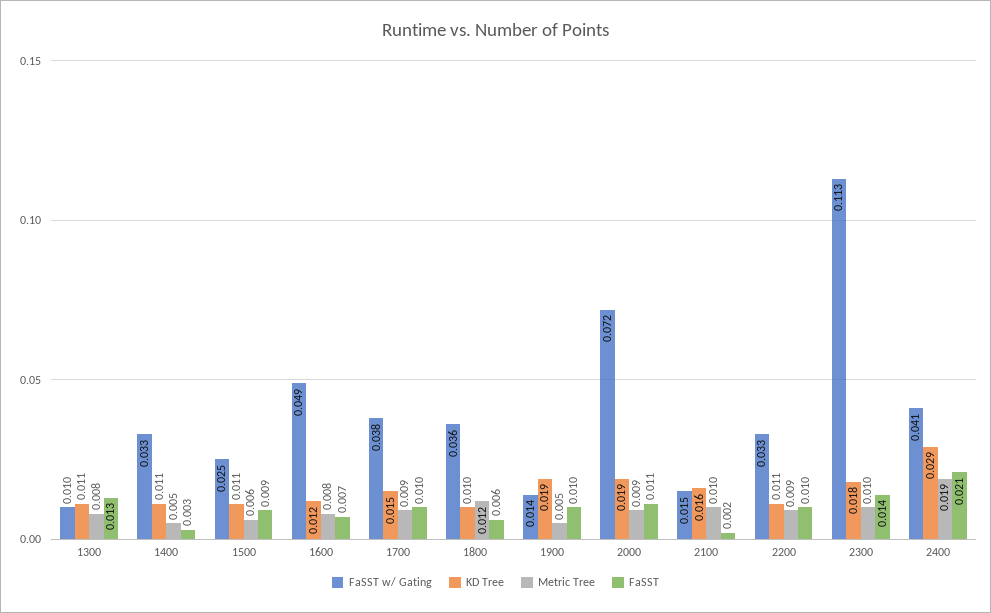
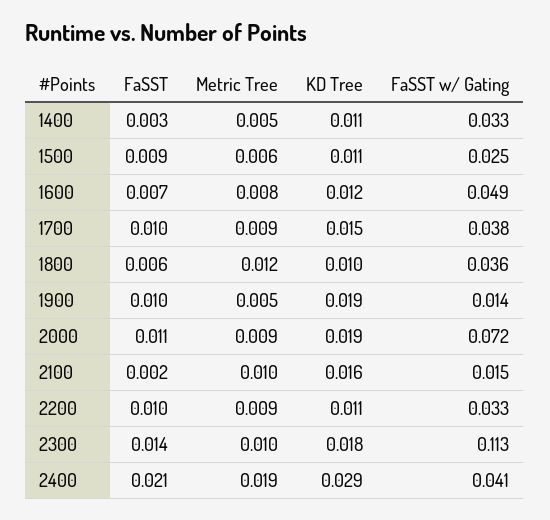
  {
    "FaSST w/ Gating": {
-     "1300": 0.01,
      "1400": 0.033,
      "1500": 0.025,
      "1600": 0.049,
      "1700": 0.038,
      "1800": 0.036,
      "1900": 0.014,
      "2000": 0.072,
      "2100": 0.015,
      "2200": 0.033,
      "2300": 0.113,
      "2400": 0.041
    },
    "KD Tree": {
-     "1300": 0.011,
      "1400": 0.011,
      "1500": 0.011,
      "1600": 0.012,
      "1700": 0.015,
      "1800": 0.01,
      "1900": 0.019,
      "2000": 0.019,
      "2100": 0.016,
      "2200": 0.011,
      "2300": 0.018,
      "2400": 0.029
    },
    "Metric Tree": {
-     "1300": 0.008,
      "1400": 0.005,
      "1500": 0.006,
      "1600": 0.008,
      "1700": 0.009,
      "1800": 0.012,
      "1900": 0.005,
      "2000": 0.009,
      "2100": 0.01,
      "2200": 0.009,
      "2300": 0.01,
      "2400": 0.019
    },
    "FaSST": {
-     "1300": 0.013,
      "1400": 0.003,
      "1500": 0.009,
      "1600": 0.007,
      "1700": 0.01,
      "1800": 0.006,
      "1900": 0.01,
      "2000": 0.011,
      "2100": 0.002,
      "2200": 0.01,
      "2300": 0.014,
      "2400": 0.021
    }
  }

